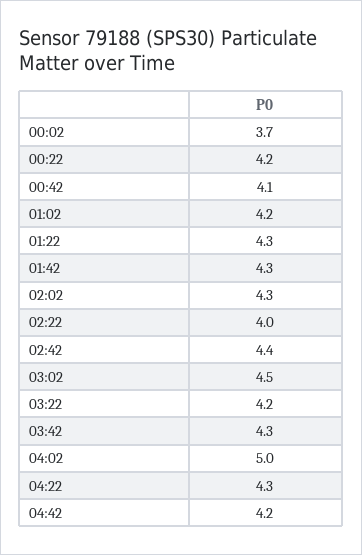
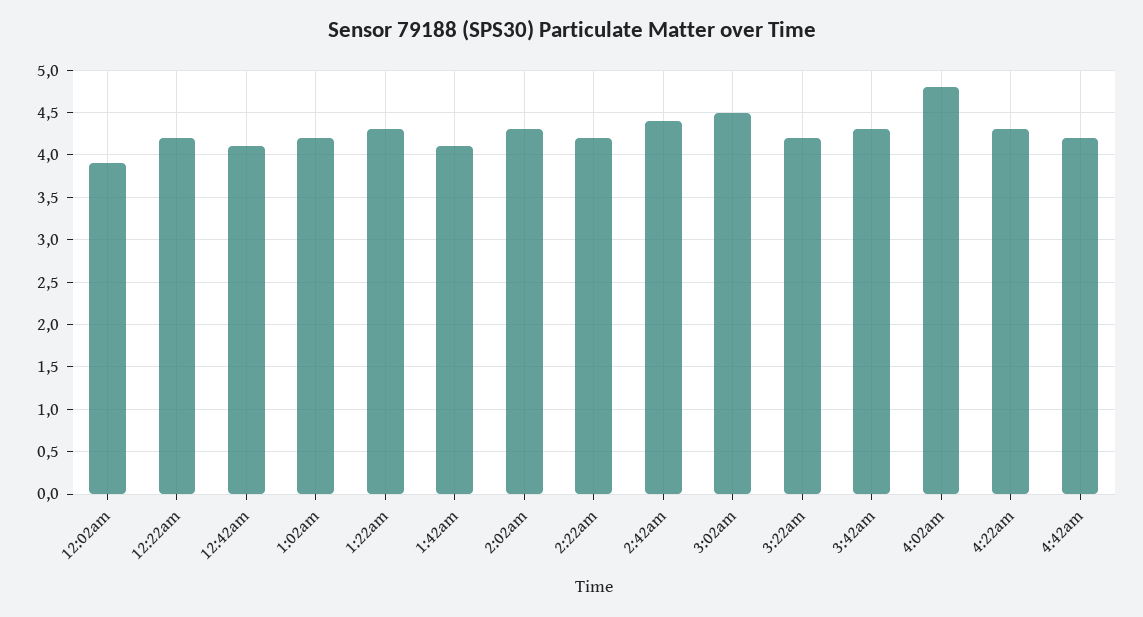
  {
-   "00:02": 3.7,
+   "00:02": 3.9,
    "00:22": 4.2,
    "00:42": 4.1,
    "01:02": 4.2,
    "01:22": 4.3,
-   "01:42": 4.3,
+   "01:42": 4.1,
    "02:02": 4.3,
-   "02:22": 4,
+   "02:22": 4.2,
    "02:42": 4.4,
    "03:02": 4.5,
    "03:22": 4.2,
    "03:42": 4.3,
-   "04:02": 5,
+   "04:02": 4.8,
    "04:22": 4.3,
    "04:42": 4.2
  }

